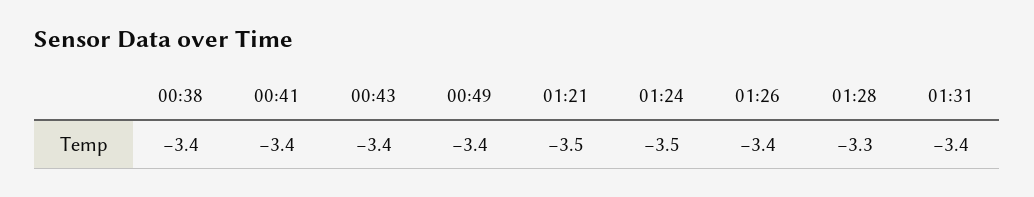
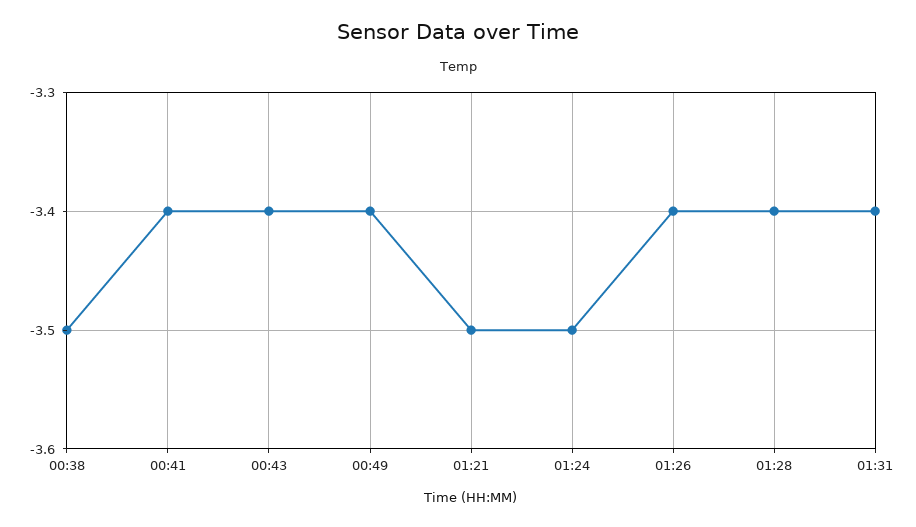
  {
-   "00:38": -3.4,
+   "00:38": -3.5,
    "00:41": -3.4,
    "00:43": -3.4,
    "00:49": -3.4,
    "01:21": -3.5,
    "01:24": -3.5,
    "01:26": -3.4,
-   "01:28": -3.3,
+   "01:28": -3.4,
    "01:31": -3.4
  }

